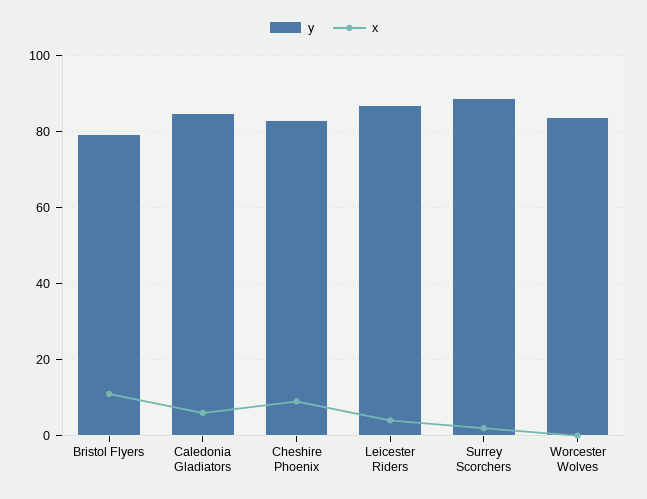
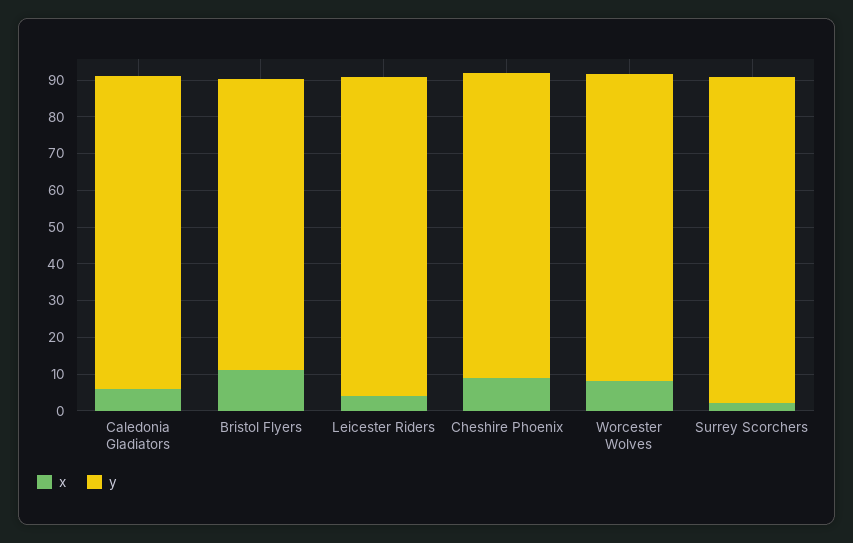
  {
    "y": {
      "Bristol Flyers": 80,
      "Caledonia Gladiators": 86,
      "Cheshire Phoenix": 84,
      "Leicester Riders": 86,
      "Surrey Scorchers": 88,
      "Worcester Wolves": 84
    },
    "x": {
      "Bristol Flyers": 12,
      "Caledonia Gladiators": 6,
      "Cheshire Phoenix": 10,
      "Leicester Riders": 4,
      "Surrey Scorchers": 2,
-     "Worcester Wolves": 0
+     "Worcester Wolves": 7.5
    }
  }

